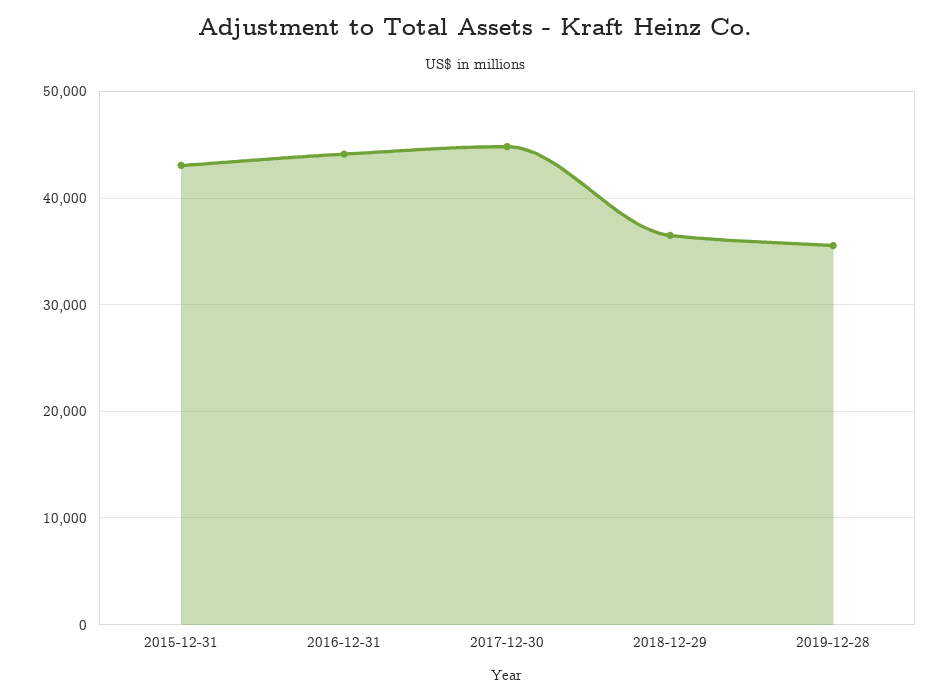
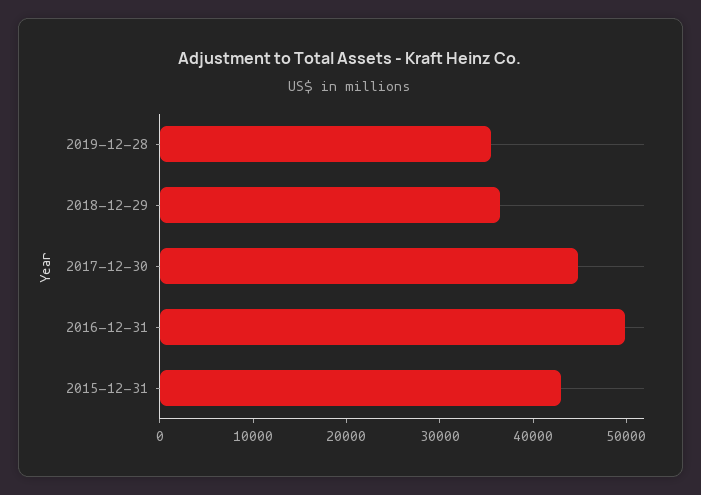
  {
    "2015-12-31": 43000,
-   "2016-12-31": 44000,
+   "2016-12-31": 50000,
    "2017-12-30": 45000,
    "2018-12-29": 37000,
    "2019-12-28": 36000
  }

